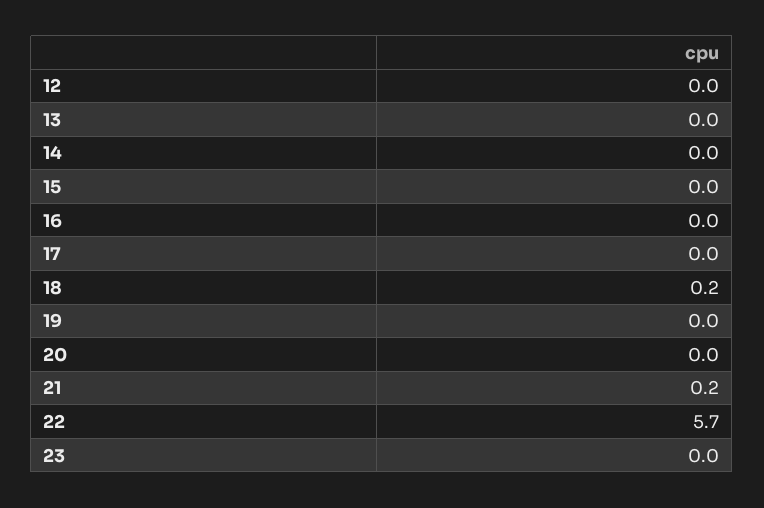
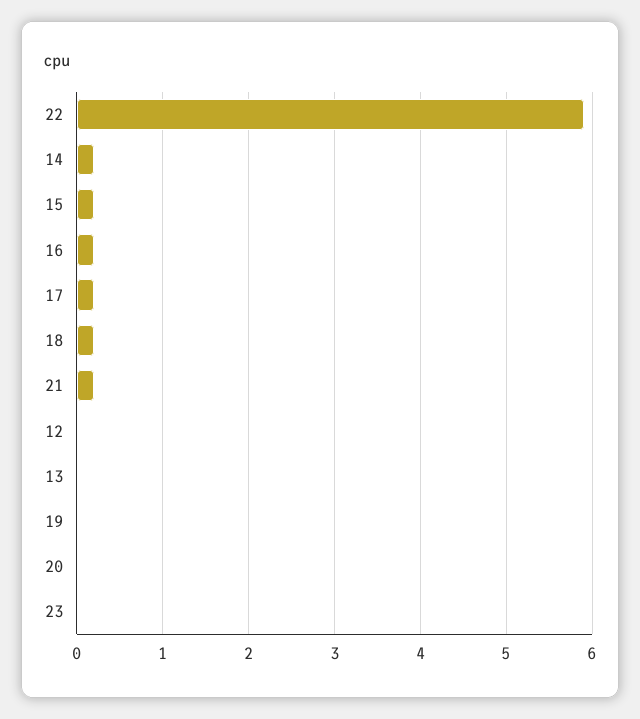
  {
    "12": 0,
    "13": 0,
-   "14": 0,
+   "14": 0.2,
-   "15": 0,
+   "15": 0.2,
-   "16": 0,
+   "16": 0.2,
-   "17": 0,
+   "17": 0.2,
    "18": 0.2,
    "19": 0,
    "20": 0,
    "21": 0.2,
-   "22": 5.7,
+   "22": 5.9,
    "23": 0
  }

